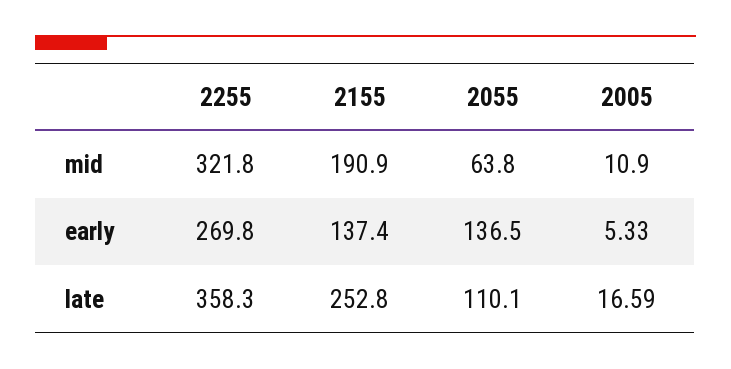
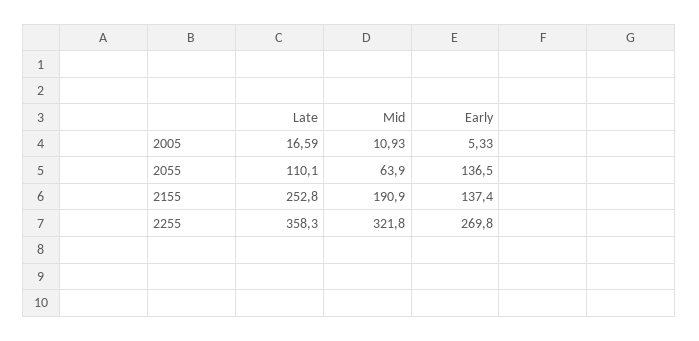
  {
    "2255": {
      "mid": 321.8,
      "early": 269.8,
      "late": 358.3
    },
    "2155": {
      "mid": 190.9,
      "early": 137.4,
      "late": 252.8
    },
    "2055": {
-     "mid": 63.8,
+     "mid": 63.9,
      "early": 136.5,
      "late": 110.1
    },
    "2005": {
-     "mid": 10.9,
+     "mid": 10.93,
      "early": 5.33,
      "late": 16.59
    }
  }

